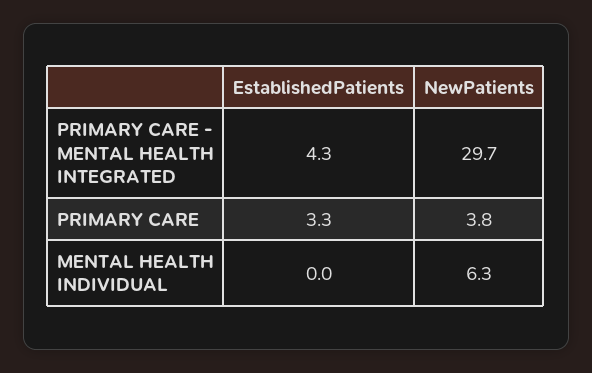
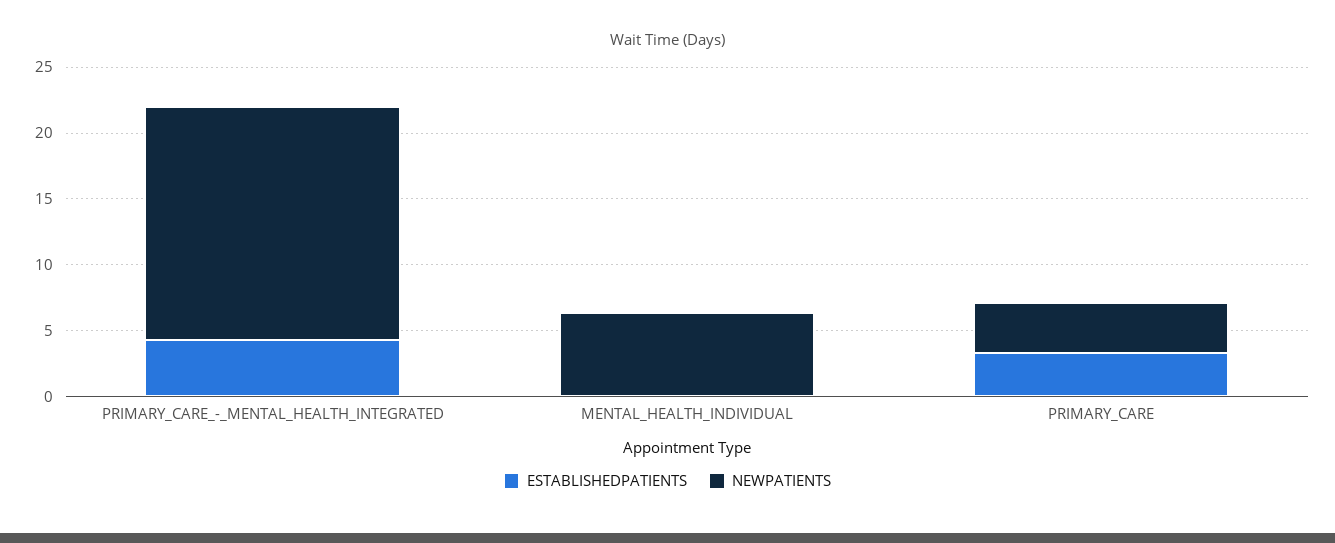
  {
    "EstablishedPatients": {
      "PRIMARY CARE - MENTAL HEALTH INTEGRATED": 4.3,
      "PRIMARY CARE": 3.3,
      "MENTAL HEALTH INDIVIDUAL": 0
    },
    "NewPatients": {
-     "PRIMARY CARE - MENTAL HEALTH INTEGRATED": 29.7,
+     "PRIMARY CARE - MENTAL HEALTH INTEGRATED": 18,
      "PRIMARY CARE": 3.8,
      "MENTAL HEALTH INDIVIDUAL": 6.3
    }
  }

